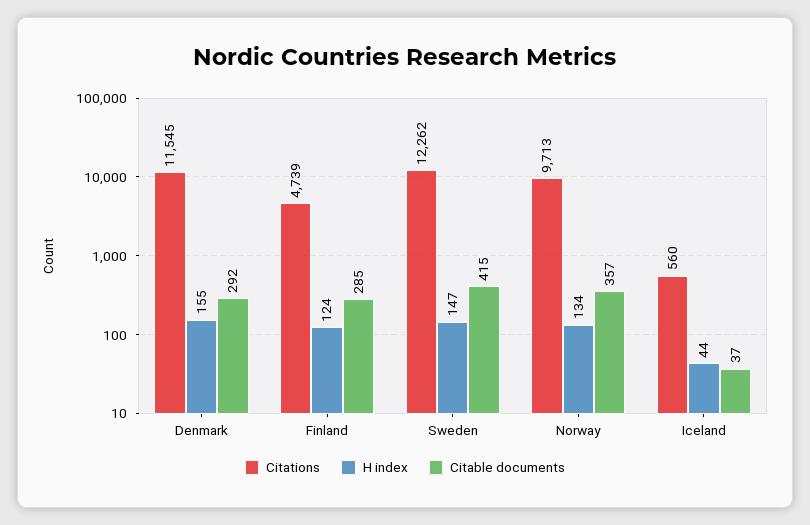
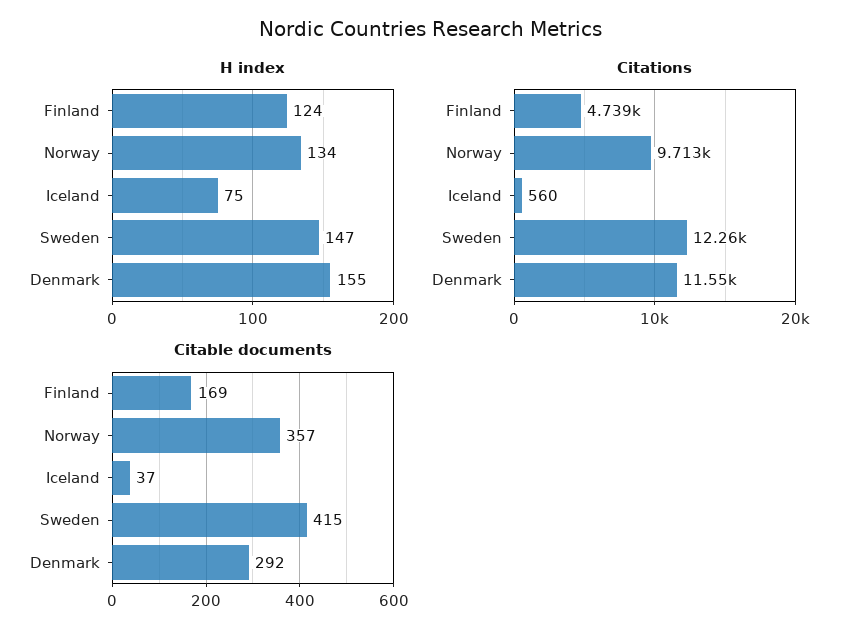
  {
    "Citations": {
      "Denmark": 11545,
      "Finland": 4739,
      "Sweden": 12262,
      "Norway": 9713,
      "Iceland": 560
    },
    "H index": {
      "Denmark": 155,
      "Finland": 124,
      "Sweden": 147,
      "Norway": 134,
-     "Iceland": 44
+     "Iceland": 75
    },
    "Citable documents": {
      "Denmark": 292,
-     "Finland": 285,
+     "Finland": 169,
      "Sweden": 415,
      "Norway": 357,
      "Iceland": 37
    }
  }

